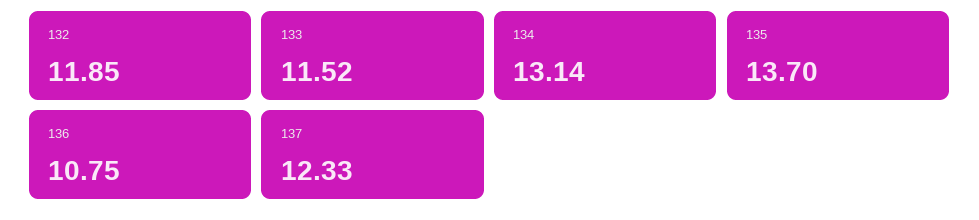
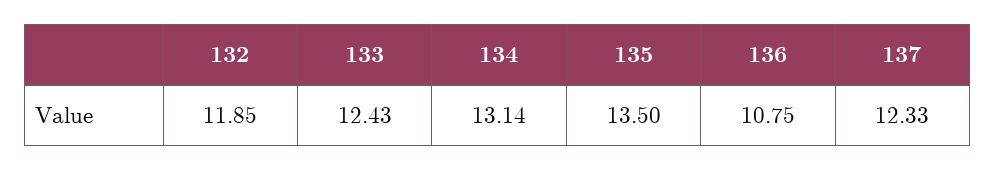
  {
    "132": 11.85,
-   "133": 11.52,
+   "133": 12.43,
    "134": 13.14,
-   "135": 13.7,
+   "135": 13.5,
    "136": 10.75,
    "137": 12.33
  }

